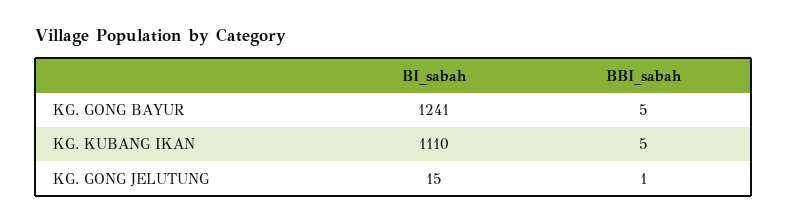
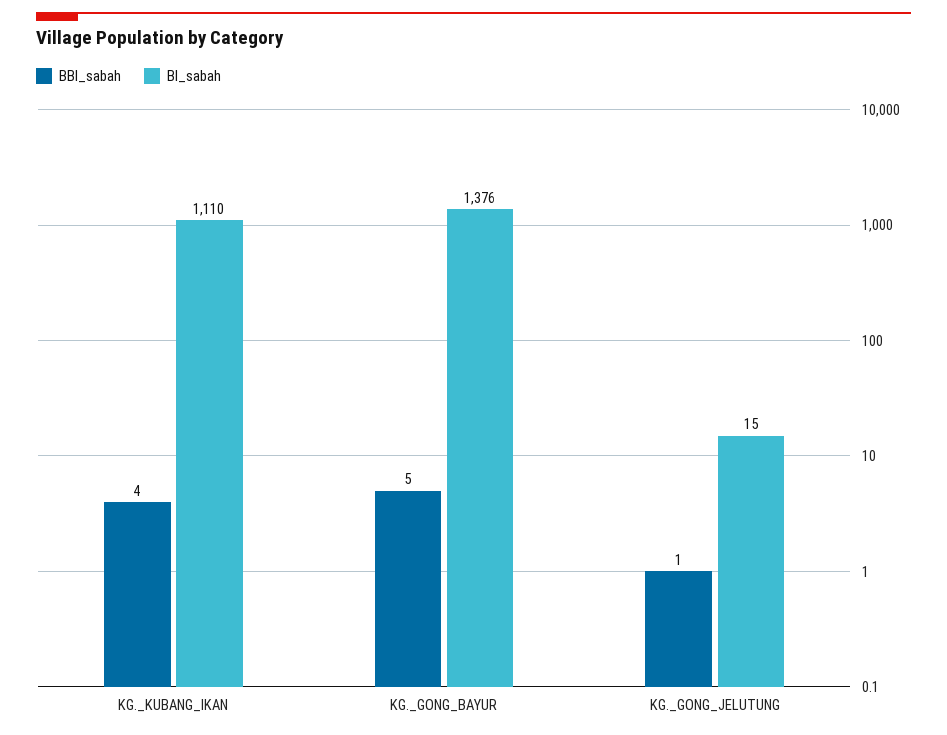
  {
    "BI_sabah": {
-     "KG. GONG BAYUR": 1241,
+     "KG. GONG BAYUR": 1376,
      "KG. KUBANG IKAN": 1110,
      "KG. GONG JELUTUNG": 15
    },
    "BBI_sabah": {
      "KG. GONG BAYUR": 5,
-     "KG. KUBANG IKAN": 5,
+     "KG. KUBANG IKAN": 4,
      "KG. GONG JELUTUNG": 1
    }
  }

